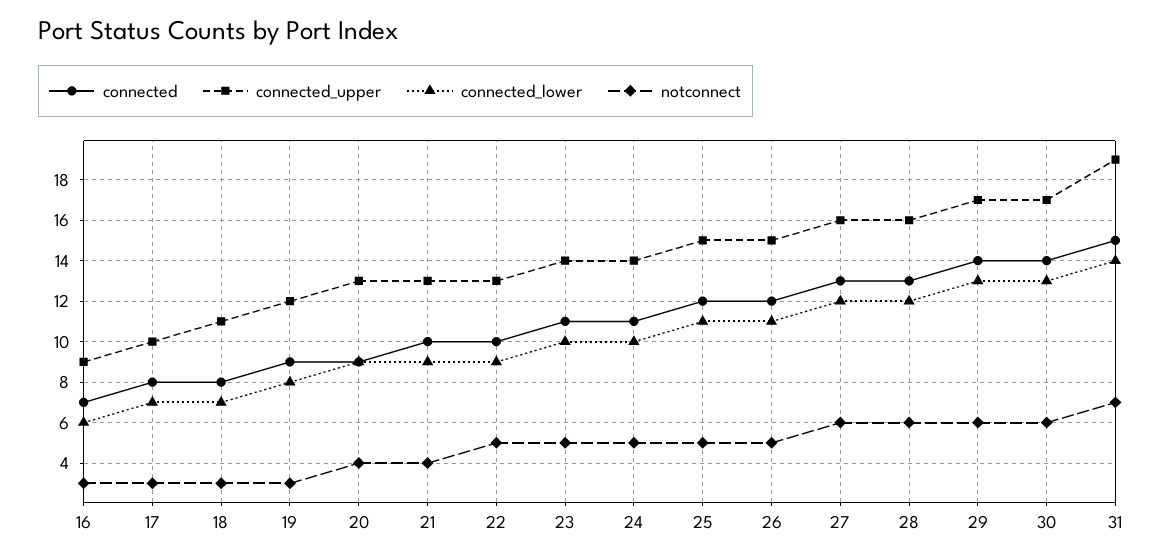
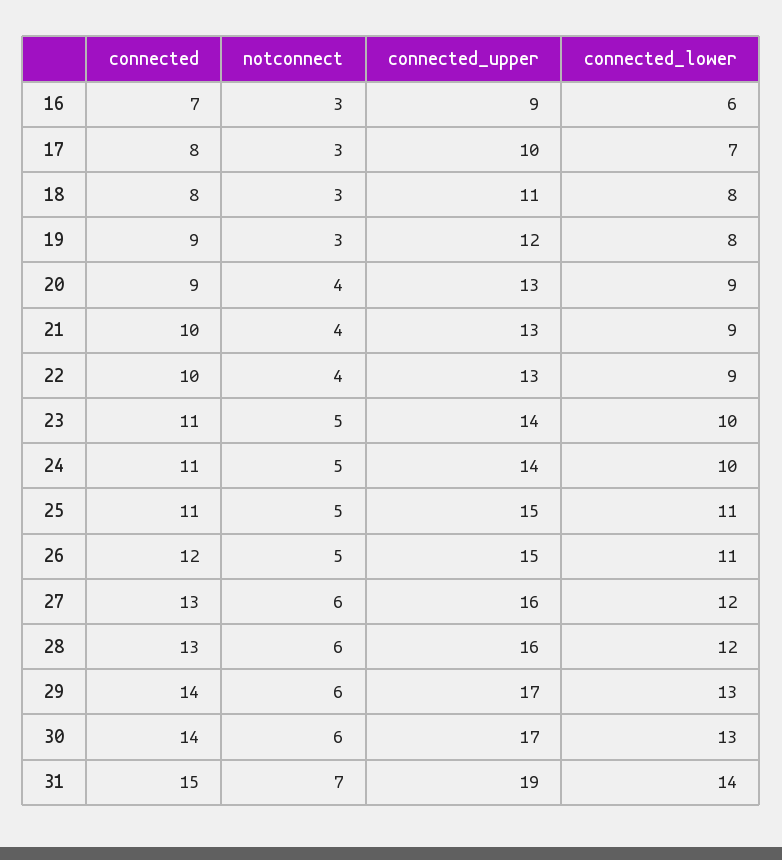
  {
    "connected": {
      "16": 7,
      "17": 8,
      "18": 8,
      "19": 9,
      "20": 9,
      "21": 10,
      "22": 10,
      "23": 11,
      "24": 11,
-     "25": 12,
+     "25": 11,
      "26": 12,
      "27": 13,
      "28": 13,
      "29": 14,
      "30": 14,
      "31": 15
    },
    "connected_upper": {
      "16": 9,
      "17": 10,
      "18": 11,
      "19": 12,
      "20": 13,
      "21": 13,
      "22": 13,
      "23": 14,
      "24": 14,
      "25": 15,
      "26": 15,
      "27": 16,
      "28": 16,
      "29": 17,
      "30": 17,
      "31": 19
    },
    "connected_lower": {
      "16": 6,
      "17": 7,
-     "18": 7,
+     "18": 8,
      "19": 8,
      "20": 9,
      "21": 9,
      "22": 9,
      "23": 10,
      "24": 10,
      "25": 11,
      "26": 11,
      "27": 12,
      "28": 12,
      "29": 13,
      "30": 13,
      "31": 14
    },
    "notconnect": {
      "16": 3,
      "17": 3,
      "18": 3,
      "19": 3,
      "20": 4,
      "21": 4,
-     "22": 5,
+     "22": 4,
      "23": 5,
      "24": 5,
      "25": 5,
      "26": 5,
      "27": 6,
      "28": 6,
      "29": 6,
      "30": 6,
      "31": 7
    }
  }

